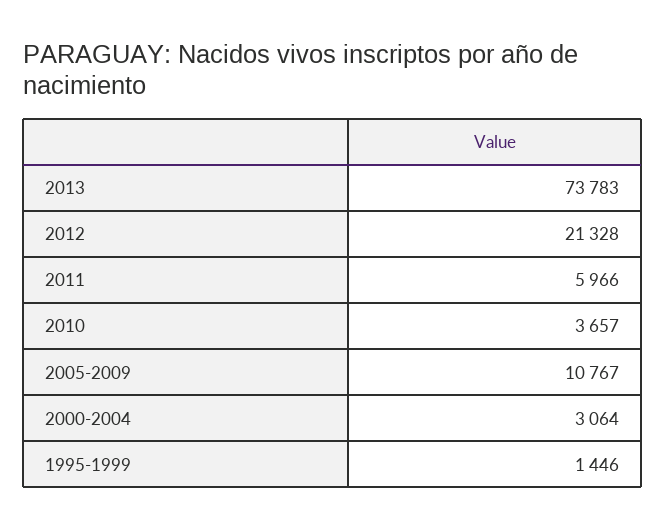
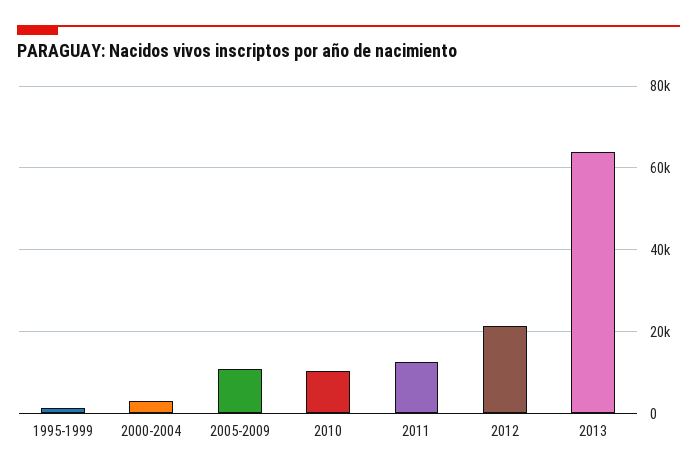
  {
-   "2013": 73783,
+   "2013": 64000,
    "2012": 21328,
-   "2011": 5966,
+   "2011": 12000,
-   "2010": 3657,
+   "2010": 10000,
    "2005-2009": 10767,
    "2000-2004": 3064,
    "1995-1999": 1446
  }

